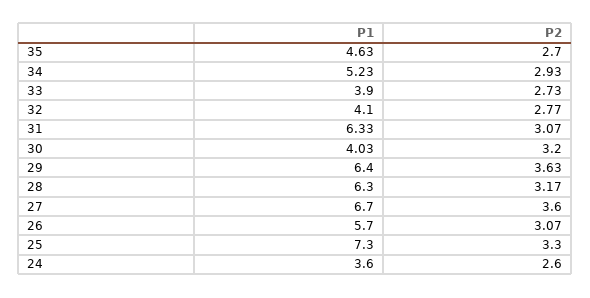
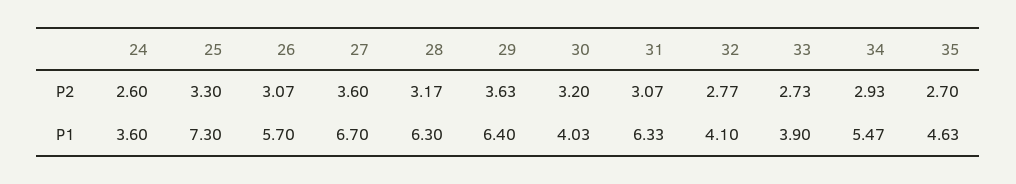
  {
    "P1": {
      "35": 4.63,
-     "34": 5.23,
+     "34": 5.47,
      "33": 3.9,
      "32": 4.1,
      "31": 6.33,
      "30": 4.03,
      "29": 6.4,
      "28": 6.3,
      "27": 6.7,
      "26": 5.7,
      "25": 7.3,
      "24": 3.6
    },
    "P2": {
      "35": 2.7,
      "34": 2.93,
      "33": 2.73,
      "32": 2.77,
      "31": 3.07,
      "30": 3.2,
      "29": 3.63,
      "28": 3.17,
      "27": 3.6,
      "26": 3.07,
      "25": 3.3,
      "24": 2.6
    }
  }

